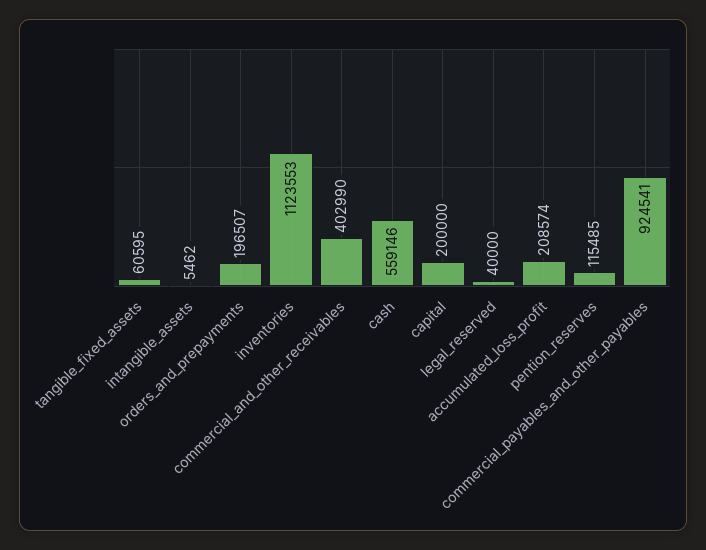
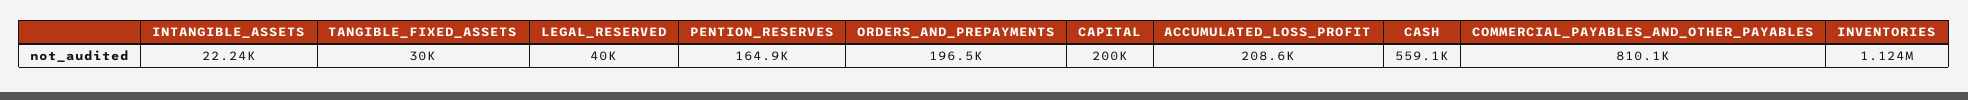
  {
-   "tangible_fixed_assets": 60595,
+   "tangible_fixed_assets": 30000,
-   "intangible_assets": 5462,
+   "intangible_assets": 22240,
    "orders_and_prepayments": 196507,
    "inventories": 1123553,
-   "commercial_and_other_receivables": 402990,
    "cash": 559146,
    "capital": 200000,
    "legal_reserved": 40000,
    "accumulated_loss_profit": 208574,
-   "pention_reserves": 115485,
+   "pention_reserves": 164900,
-   "commercial_payables_and_other_payables": 924541
+   "commercial_payables_and_other_payables": 810100
  }

